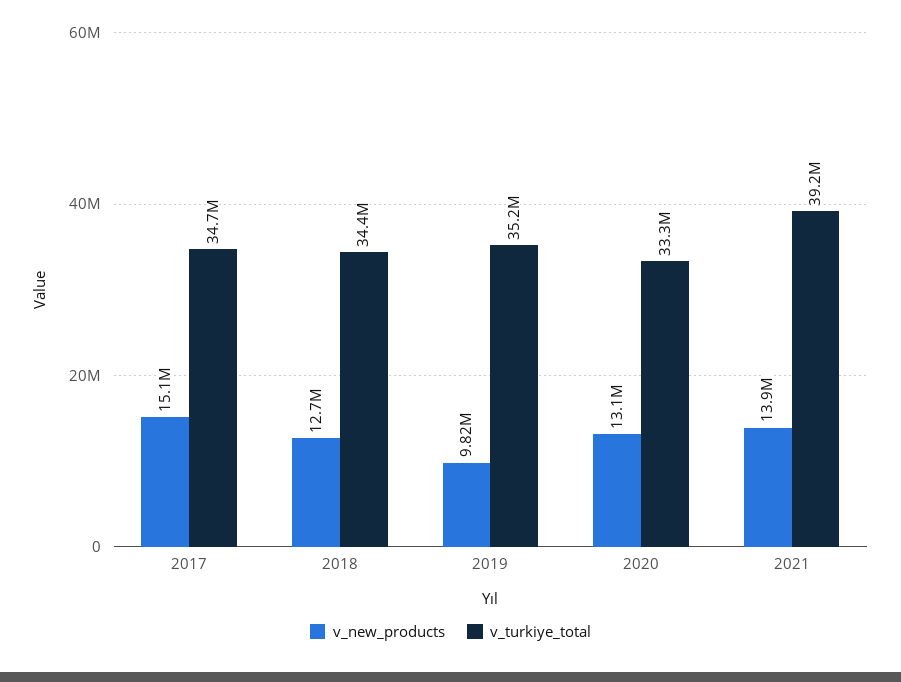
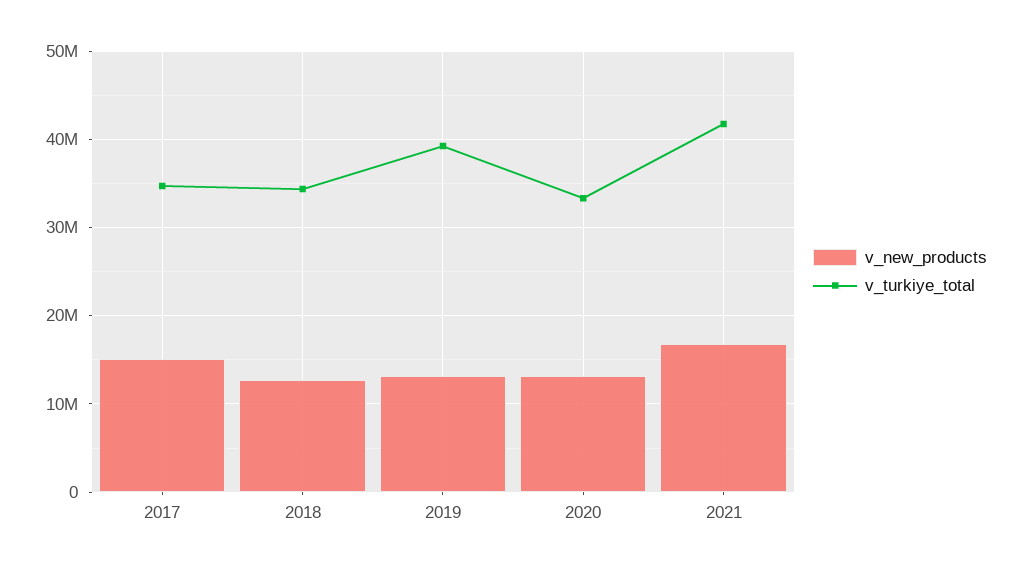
  {
    "v_new_products": {
      "2017": 15100000,
      "2018": 12700000,
-     "2019": 9820000,
+     "2019": 13000000,
      "2020": 13100000,
-     "2021": 13900000
+     "2021": 17000000
    },
    "v_turkiye_total": {
      "2017": 34700000,
      "2018": 34400000,
-     "2019": 35200000,
+     "2019": 39000000,
      "2020": 33300000,
-     "2021": 39200000
+     "2021": 42000000
    }
  }

